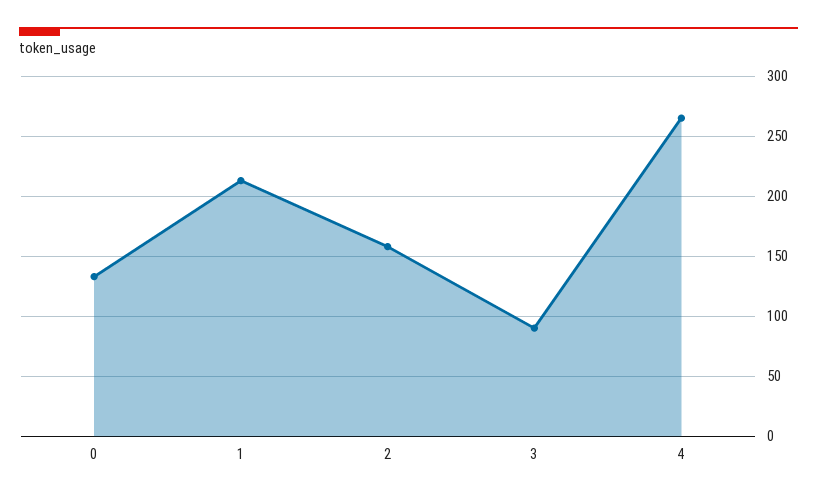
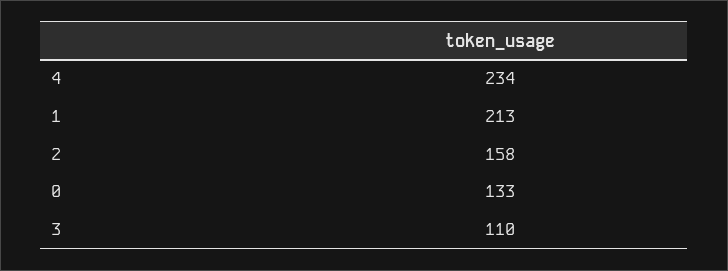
  {
    "0": 133,
    "1": 213,
    "2": 158,
-   "3": 90,
+   "3": 110,
-   "4": 265
+   "4": 234
  }

